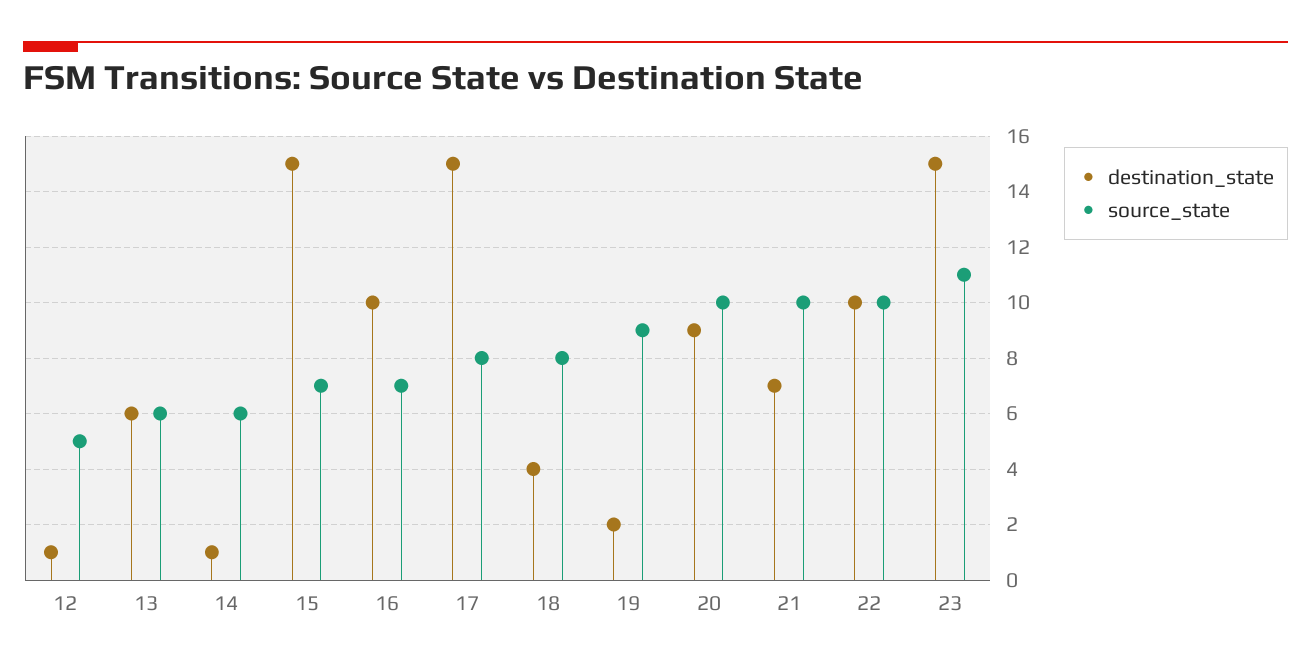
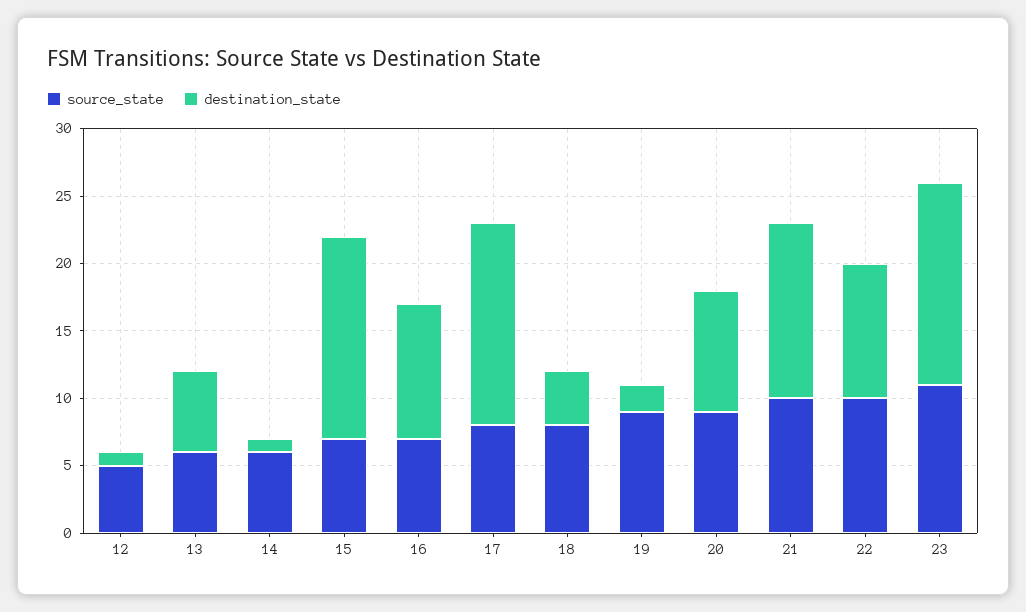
  {
    "destination_state": {
      "12": 1,
      "13": 6,
      "14": 1,
      "15": 15,
      "16": 10,
      "17": 15,
      "18": 4,
      "19": 2,
      "20": 9,
-     "21": 7,
+     "21": 13,
      "22": 10,
      "23": 15
    },
    "source_state": {
      "12": 5,
      "13": 6,
      "14": 6,
      "15": 7,
      "16": 7,
      "17": 8,
      "18": 8,
      "19": 9,
-     "20": 10,
+     "20": 9,
      "21": 10,
      "22": 10,
      "23": 11
    }
  }

